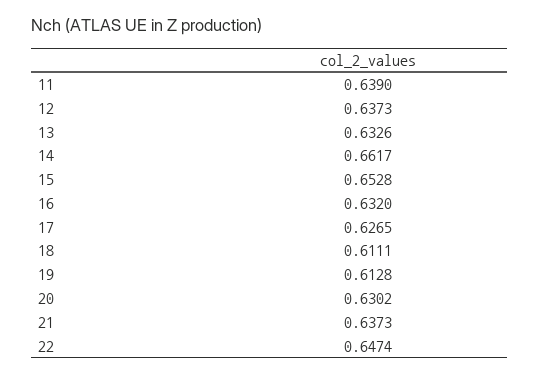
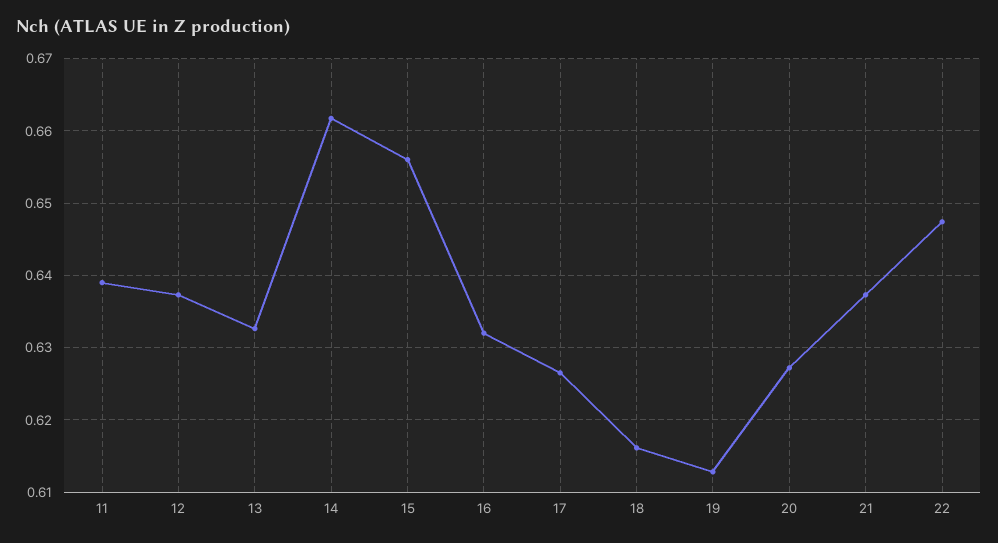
  {
    "11": 0.639,
    "12": 0.6373,
    "13": 0.6326,
    "14": 0.6617,
-   "15": 0.6528,
+   "15": 0.656,
    "16": 0.632,
    "17": 0.6265,
-   "18": 0.6111,
+   "18": 0.616,
    "19": 0.6128,
-   "20": 0.6302,
+   "20": 0.627,
    "21": 0.6373,
    "22": 0.6474
  }

